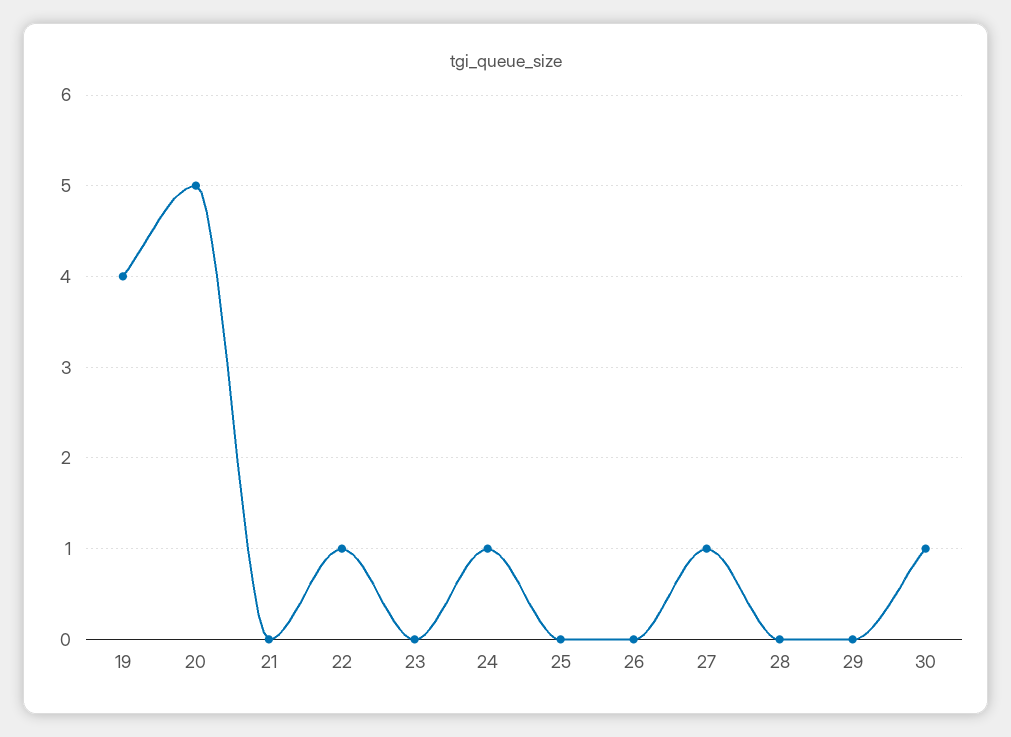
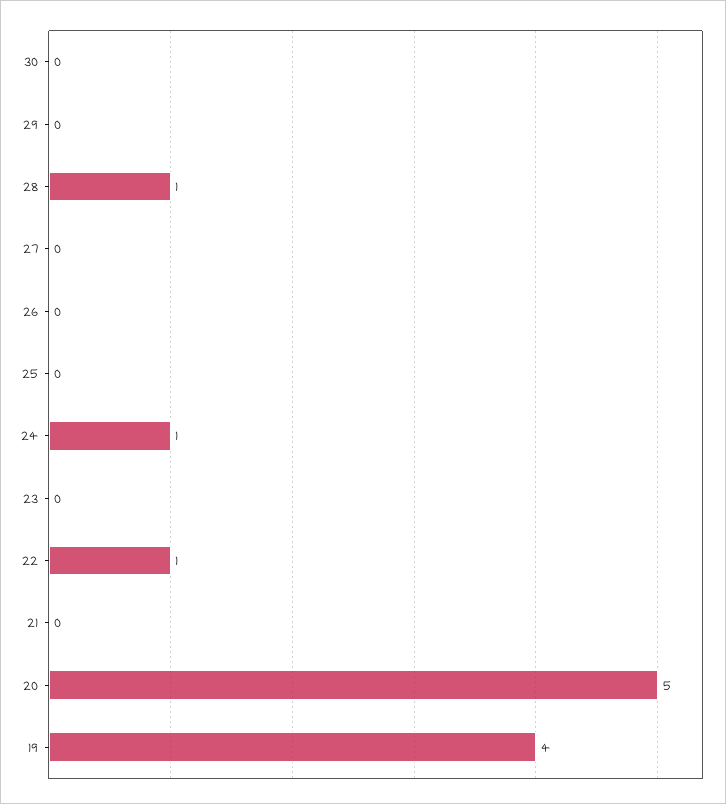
  {
    "19": 4,
    "20": 5,
    "21": 0,
    "22": 1,
    "23": 0,
    "24": 1,
    "25": 0,
    "26": 0,
-   "27": 1,
+   "27": 0,
-   "28": 0,
+   "28": 1,
    "29": 0,
-   "30": 1
+   "30": 0
  }

